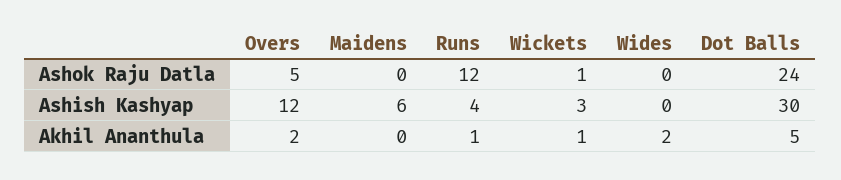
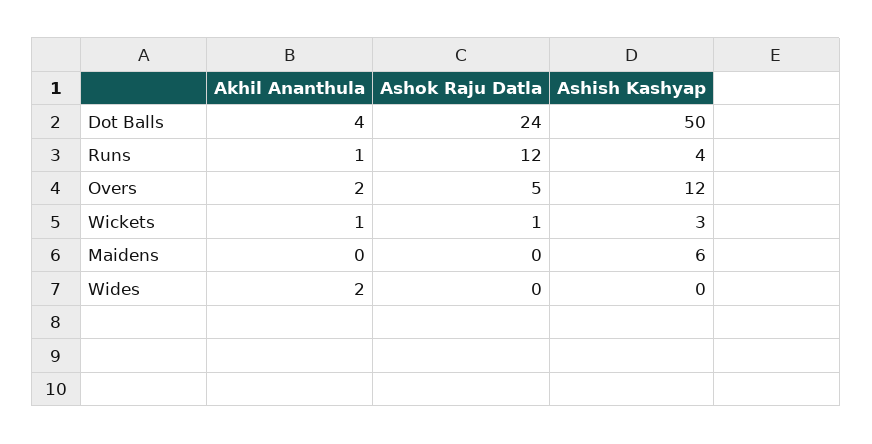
  {
    "Overs": {
      "Ashok Raju Datla": 5,
      "Ashish Kashyap": 12,
      "Akhil Ananthula": 2
    },
    "Maidens": {
      "Ashok Raju Datla": 0,
      "Ashish Kashyap": 6,
      "Akhil Ananthula": 0
    },
    "Runs": {
      "Ashok Raju Datla": 12,
      "Ashish Kashyap": 4,
      "Akhil Ananthula": 1
    },
    "Wickets": {
      "Ashok Raju Datla": 1,
      "Ashish Kashyap": 3,
      "Akhil Ananthula": 1
    },
    "Wides": {
      "Ashok Raju Datla": 0,
      "Ashish Kashyap": 0,
      "Akhil Ananthula": 2
    },
    "Dot Balls": {
      "Ashok Raju Datla": 24,
-     "Ashish Kashyap": 30,
+     "Ashish Kashyap": 50,
-     "Akhil Ananthula": 5
+     "Akhil Ananthula": 4
    }
  }

